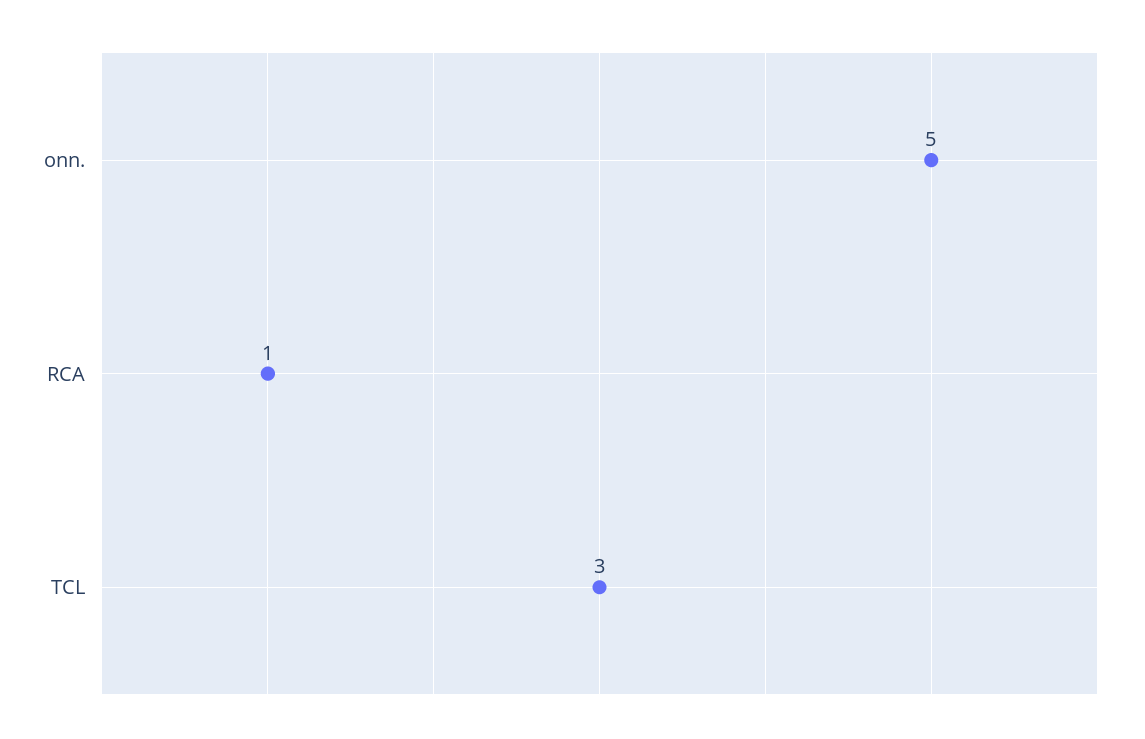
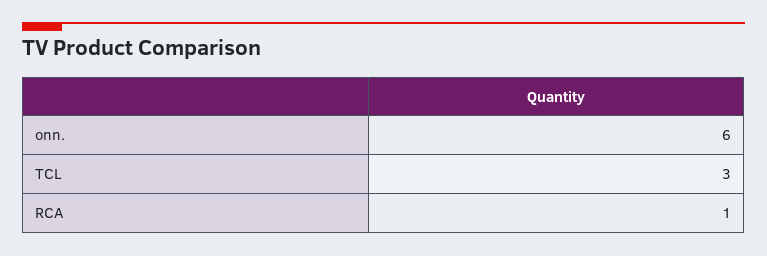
  {
-   "onn.": 5,
+   "onn.": 6,
    "RCA": 1,
    "TCL": 3
  }

